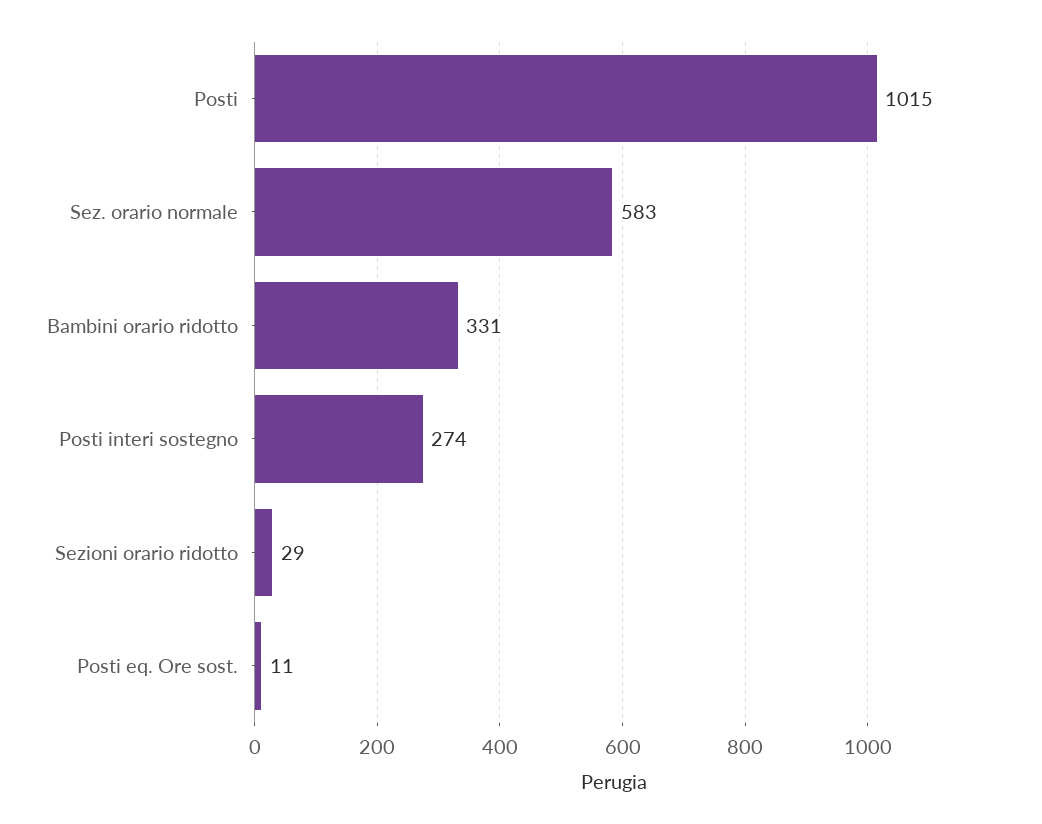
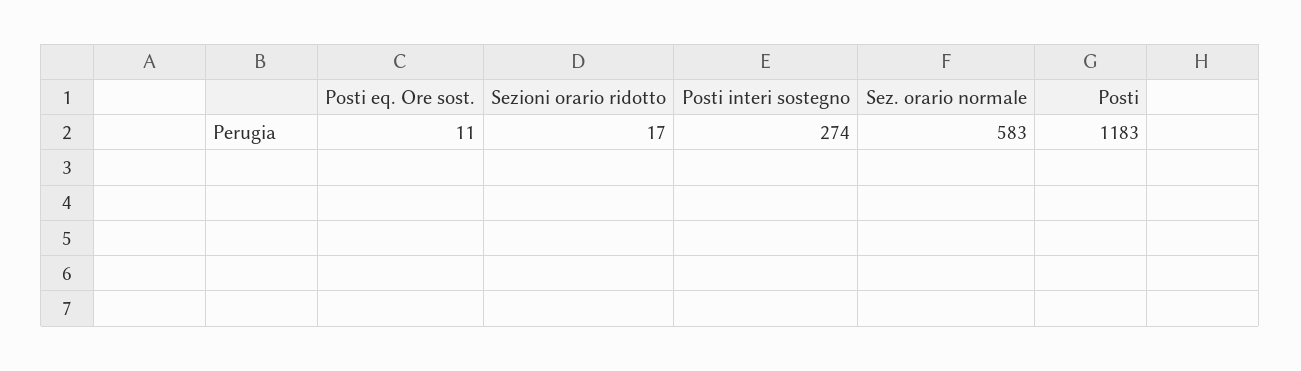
  {
-   "Posti": 1015,
+   "Posti": 1183,
    "Sez. orario normale": 583,
-   "Bambini orario ridotto": 331,
    "Posti interi sostegno": 274,
-   "Sezioni orario ridotto": 29,
+   "Sezioni orario ridotto": 17,
    "Posti eq. Ore sost.": 11
  }

